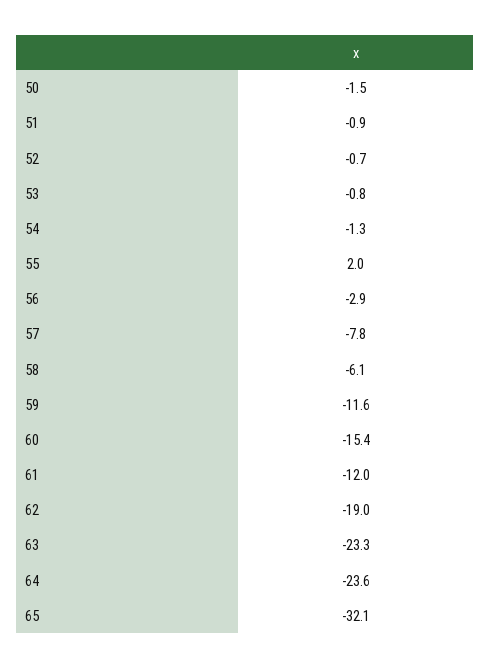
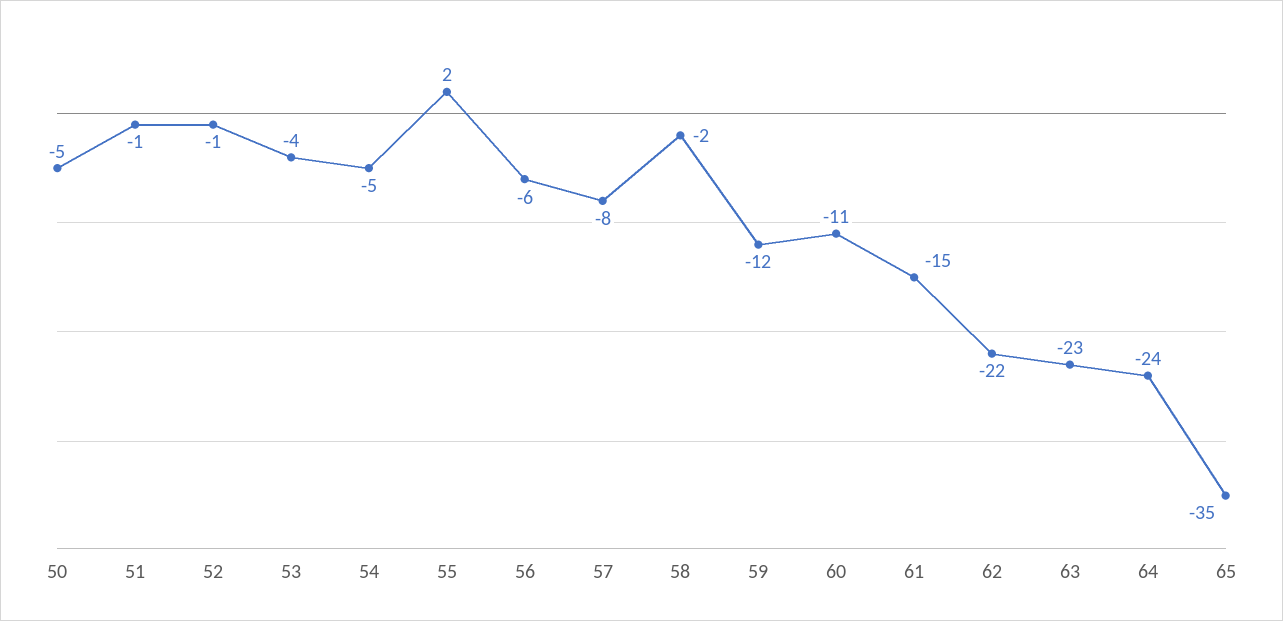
  {
-   "50": -1.5,
+   "50": -5,
    "51": -0.9,
    "52": -0.7,
-   "53": -0.8,
+   "53": -4,
-   "54": -1.3,
+   "54": -5,
    "55": 2,
-   "56": -2.9,
+   "56": -6,
    "57": -7.8,
-   "58": -6.1,
+   "58": -2,
    "59": -11.6,
-   "60": -15.4,
+   "60": -11,
-   "61": -12,
+   "61": -15,
-   "62": -19,
+   "62": -22,
    "63": -23.3,
    "64": -23.6,
-   "65": -32.1
+   "65": -35
  }

